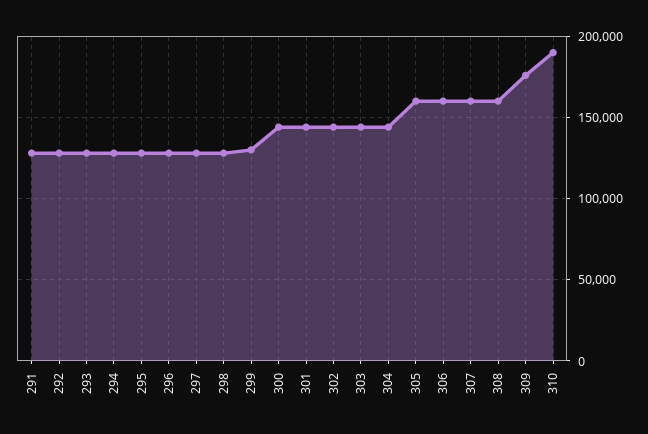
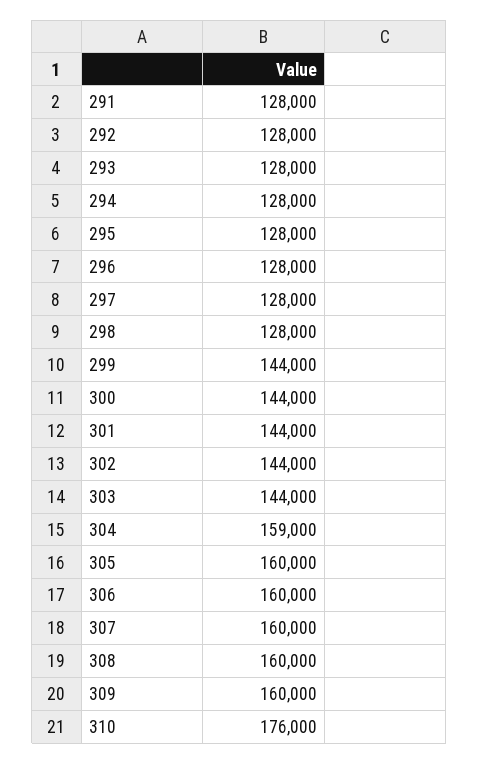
  {
    "291": 128000,
    "292": 128000,
    "293": 128000,
    "294": 128000,
    "295": 128000,
    "296": 128000,
    "297": 128000,
    "298": 128000,
-   "299": 130000,
+   "299": 144000,
    "300": 144000,
    "301": 144000,
    "302": 144000,
    "303": 144000,
-   "304": 145000,
+   "304": 159000,
    "305": 160000,
    "306": 160000,
    "307": 160000,
    "308": 160000,
-   "309": 175000,
+   "309": 160000,
-   "310": 190000
+   "310": 176000
  }

